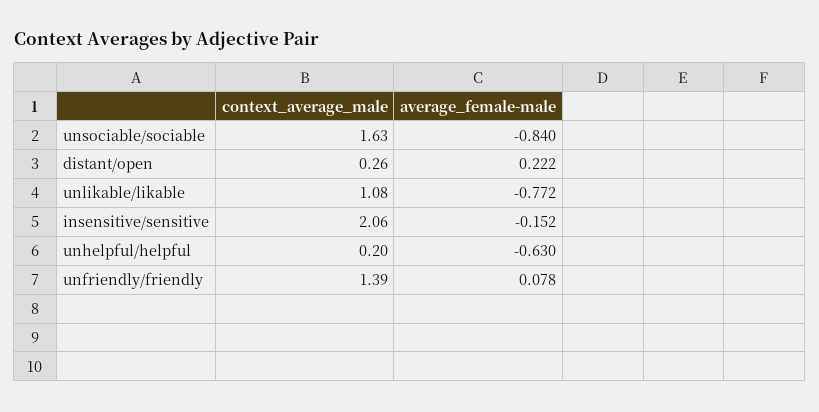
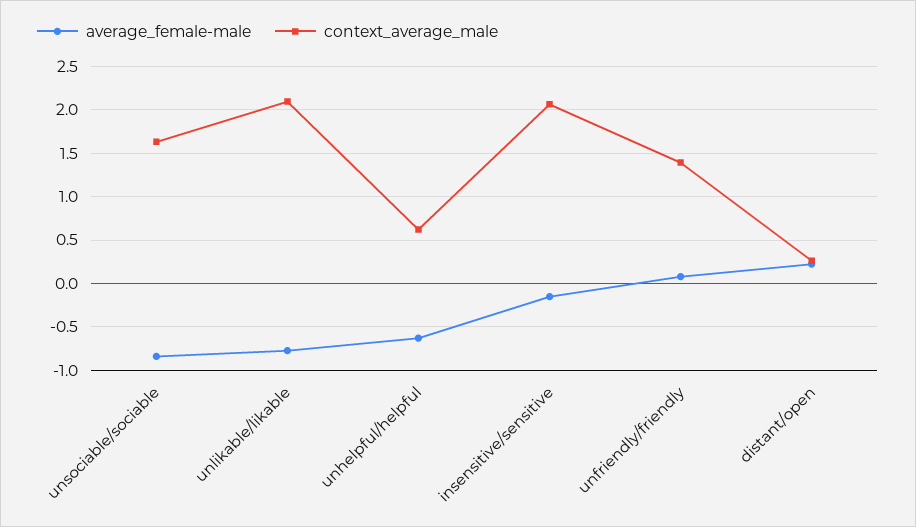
  {
    "context_average_male": {
      "unsociable/sociable": 1.63,
      "distant/open": 0.26,
-     "unlikable/likable": 1.08,
+     "unlikable/likable": 2.1,
      "insensitive/sensitive": 2.06,
-     "unhelpful/helpful": 0.2,
+     "unhelpful/helpful": 0.6,
      "unfriendly/friendly": 1.39
    },
    "average_female-male": {
      "unsociable/sociable": -0.84,
      "distant/open": 0.222,
      "unlikable/likable": -0.772,
      "insensitive/sensitive": -0.152,
      "unhelpful/helpful": -0.63,
      "unfriendly/friendly": 0.078
    }
  }

